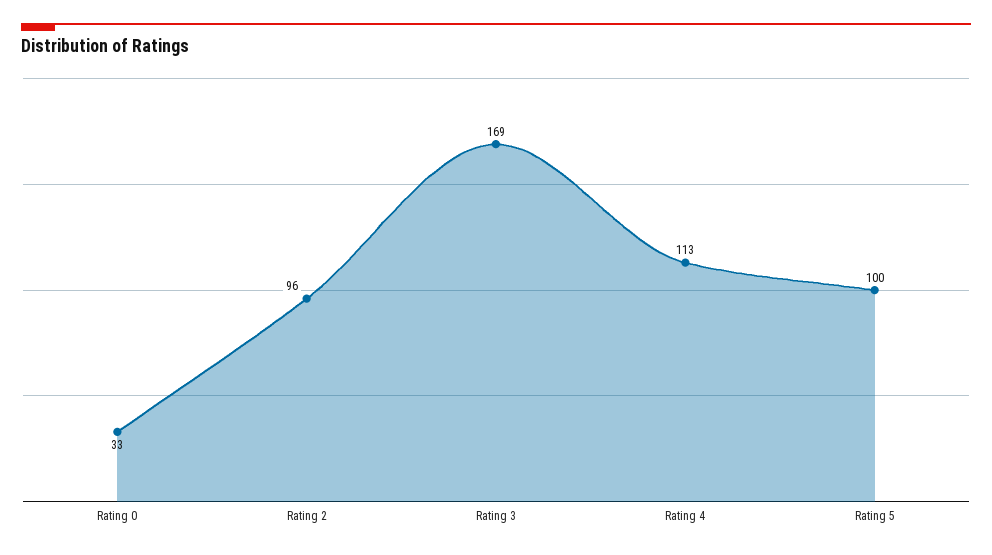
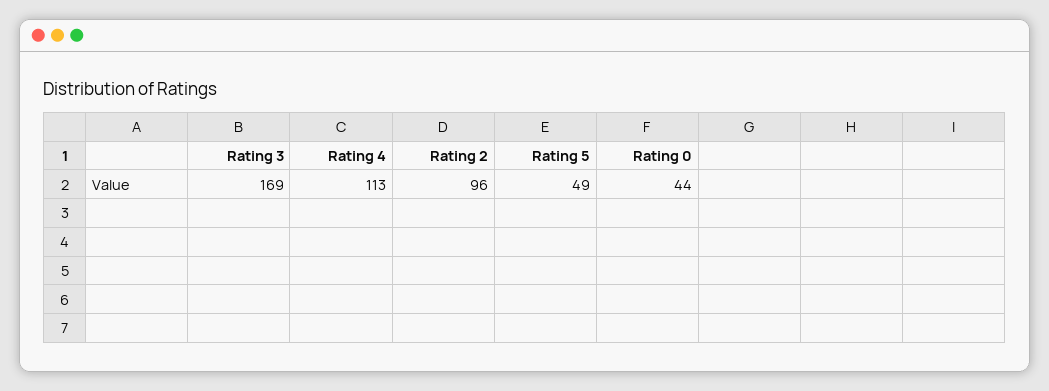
  {
-   "Rating 0": 33,
+   "Rating 0": 44,
    "Rating 2": 96,
    "Rating 3": 169,
    "Rating 4": 113,
-   "Rating 5": 100
+   "Rating 5": 49
  }

